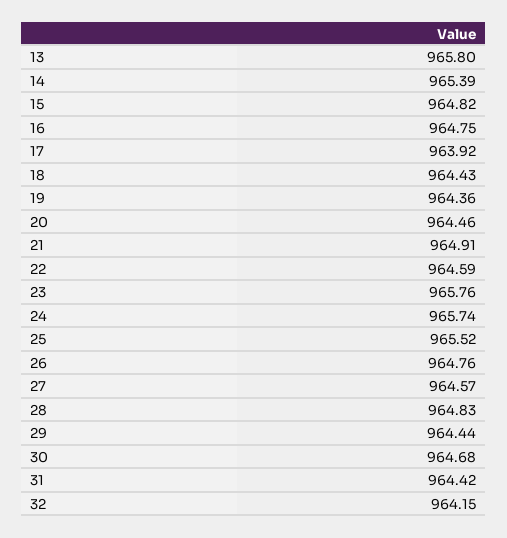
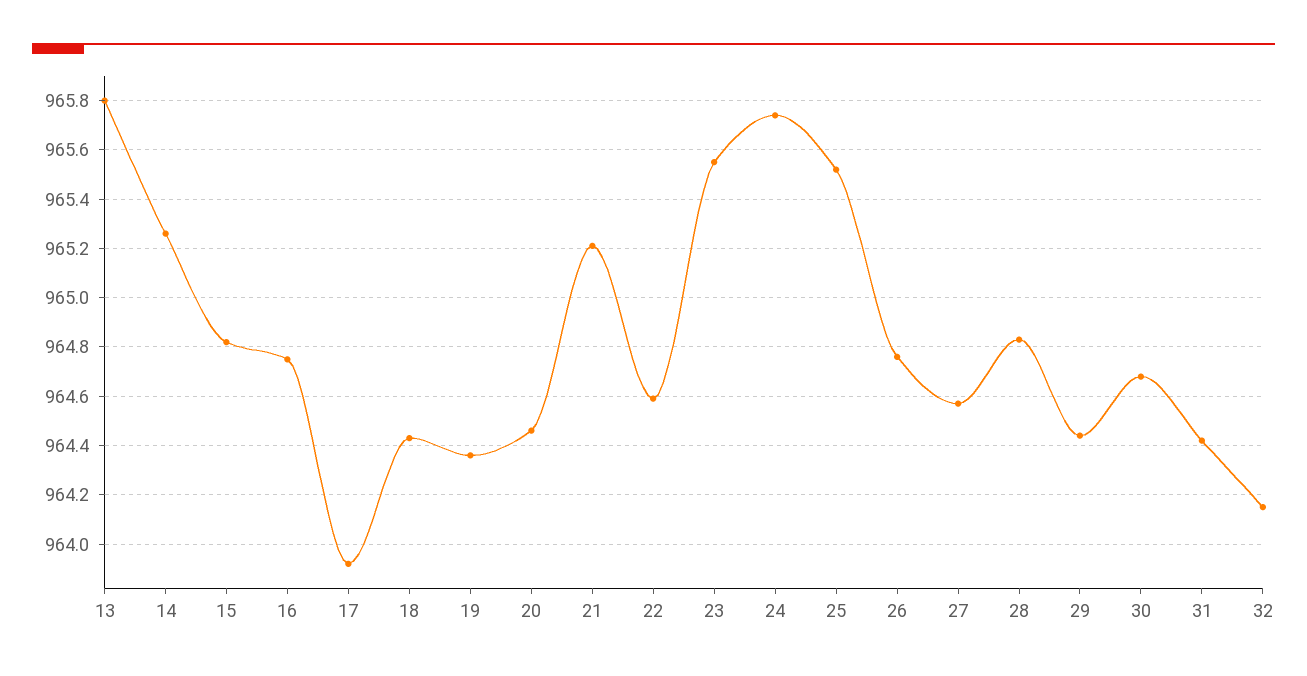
  {
    "13": 965.8,
-   "14": 965.39,
+   "14": 965.25,
    "15": 964.82,
    "16": 964.75,
    "17": 963.92,
    "18": 964.43,
    "19": 964.36,
    "20": 964.46,
-   "21": 964.91,
+   "21": 965.2,
    "22": 964.59,
-   "23": 965.76,
+   "23": 965.55,
    "24": 965.74,
    "25": 965.52,
    "26": 964.76,
    "27": 964.57,
    "28": 964.83,
    "29": 964.44,
    "30": 964.68,
    "31": 964.42,
    "32": 964.15
  }

